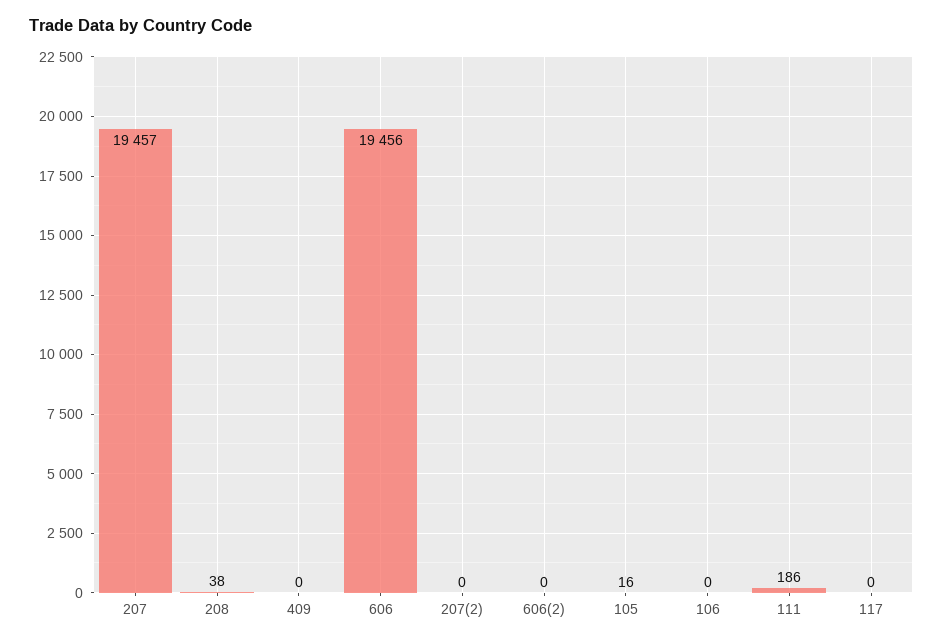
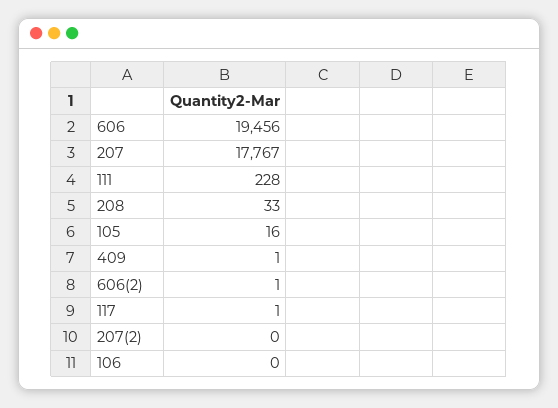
  {
-   "207": 19457,
+   "207": 17767,
-   "208": 38,
+   "208": 33,
-   "409": 0,
+   "409": 1,
    "606": 19456,
    "207(2)": 0,
-   "606(2)": 0,
+   "606(2)": 1,
    "105": 16,
    "106": 0,
-   "111": 186,
+   "111": 228,
-   "117": 0
+   "117": 1
  }

